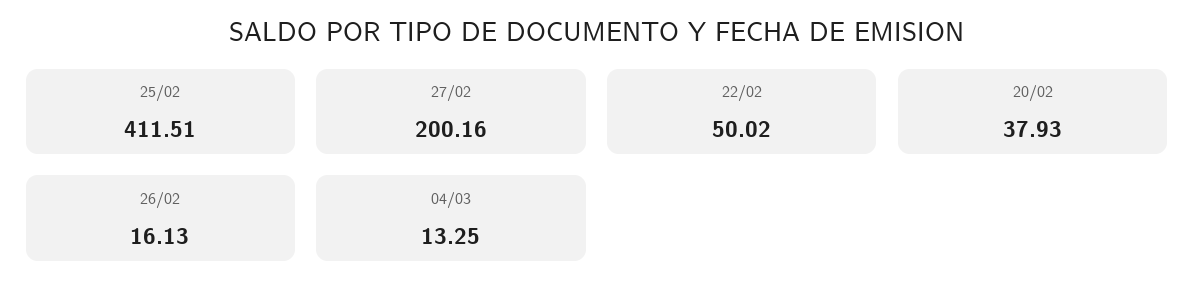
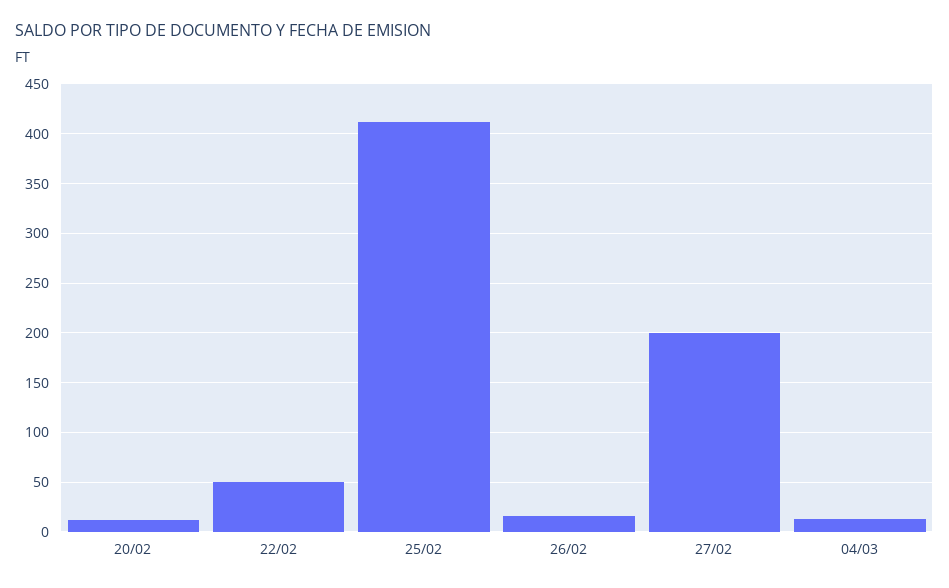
  {
    "25/02": 411.51,
    "27/02": 200.16,
    "22/02": 50.02,
-   "20/02": 37.93,
+   "20/02": 10,
    "26/02": 16.13,
    "04/03": 13.25
  }

